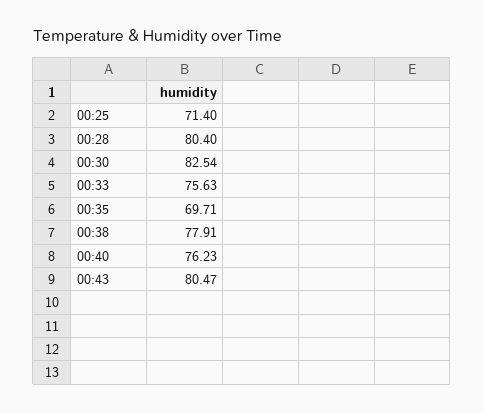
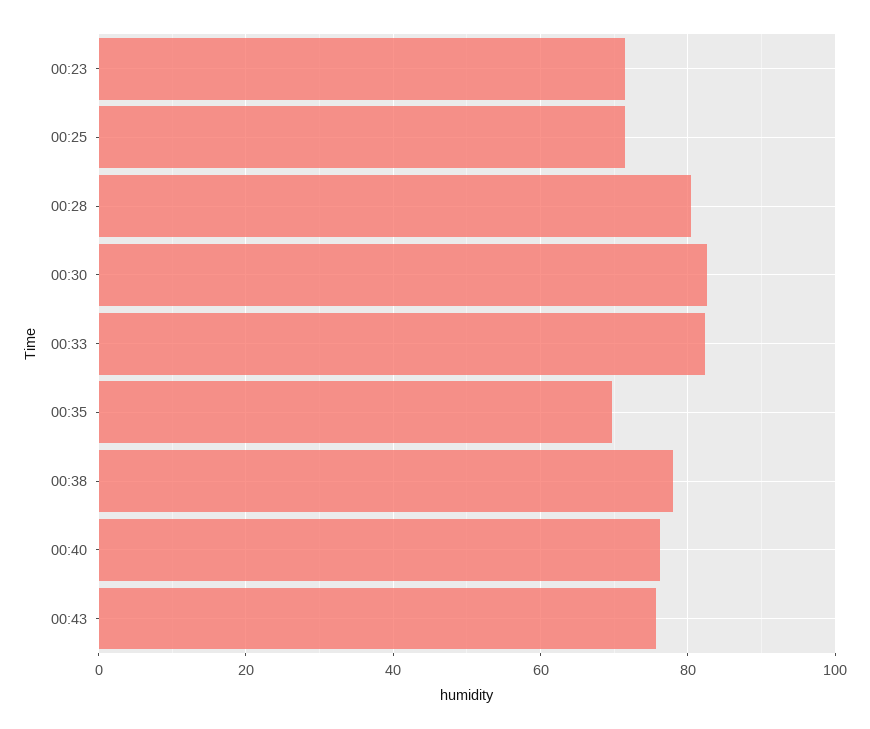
  {
    "00:25": 71.4,
    "00:28": 80.4,
    "00:30": 82.54,
-   "00:33": 75.63,
+   "00:33": 82,
    "00:35": 69.71,
    "00:38": 77.91,
    "00:40": 76.23,
-   "00:43": 80.47
+   "00:43": 76,
+   "00:23": 72
  }

